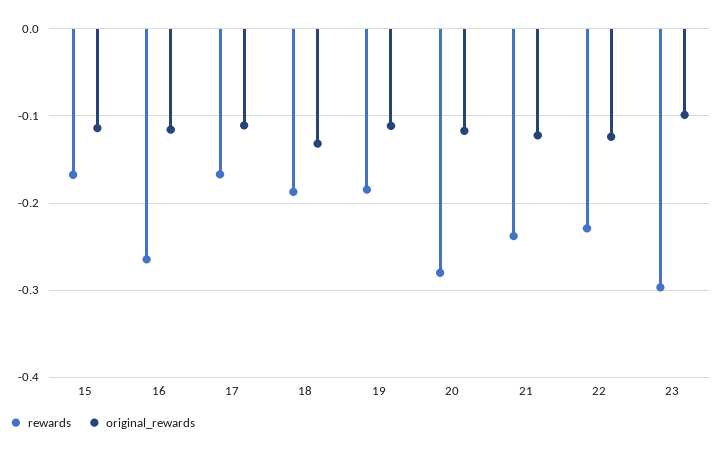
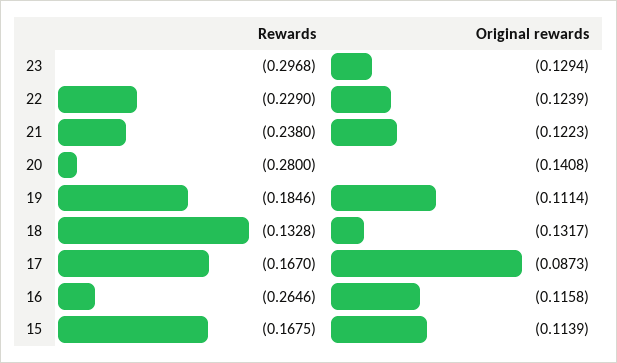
  {
    "rewards": {
      "15": -0.1675,
      "16": -0.2646,
      "17": -0.167,
-     "18": -0.19,
+     "18": -0.1328,
      "19": -0.1846,
      "20": -0.28,
      "21": -0.238,
      "22": -0.229,
      "23": -0.2968
    },
    "original_rewards": {
      "15": -0.1139,
      "16": -0.1158,
-     "17": -0.11,
+     "17": -0.0873,
      "18": -0.1317,
      "19": -0.1114,
-     "20": -0.12,
+     "20": -0.1408,
      "21": -0.1223,
      "22": -0.1239,
-     "23": -0.1
+     "23": -0.1294
    }
  }

